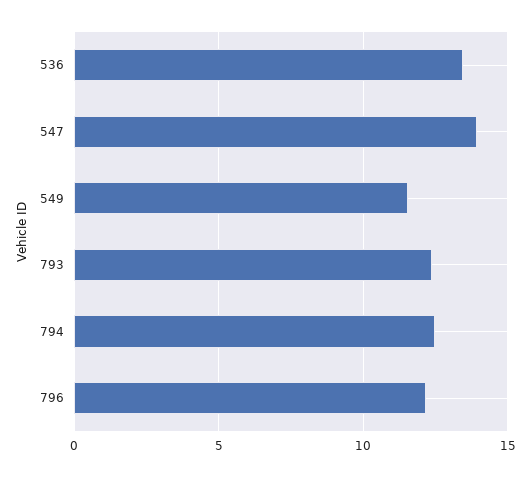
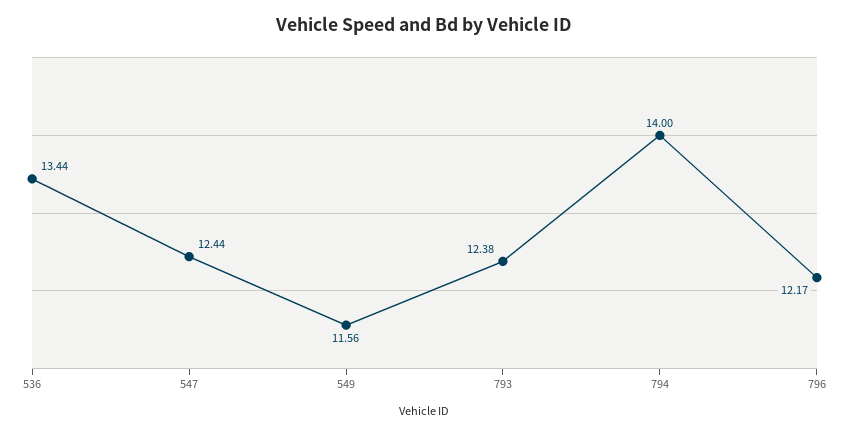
  {
    "536": 13.44,
-   "547": 14,
+   "547": 12.44,
    "549": 11.56,
    "793": 12.38,
-   "794": 12.5,
+   "794": 14,
    "796": 12.17
  }

